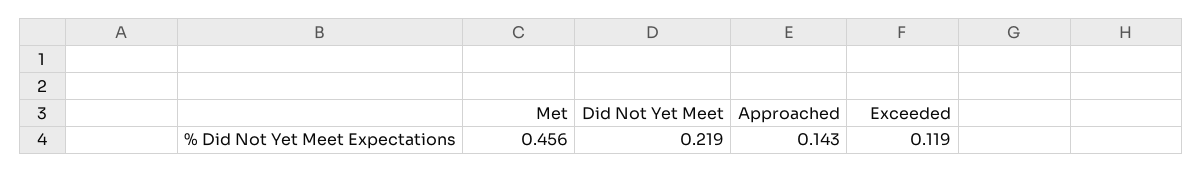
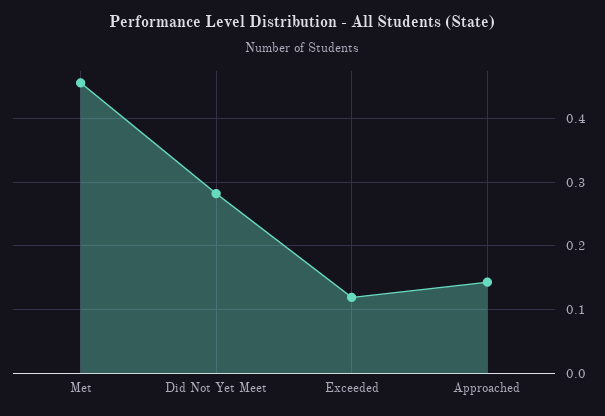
  {
    "Met": 0.456,
-   "Did Not Yet Meet": 0.219,
+   "Did Not Yet Meet": 0.28,
    "Approached": 0.143,
    "Exceeded": 0.119
  }

